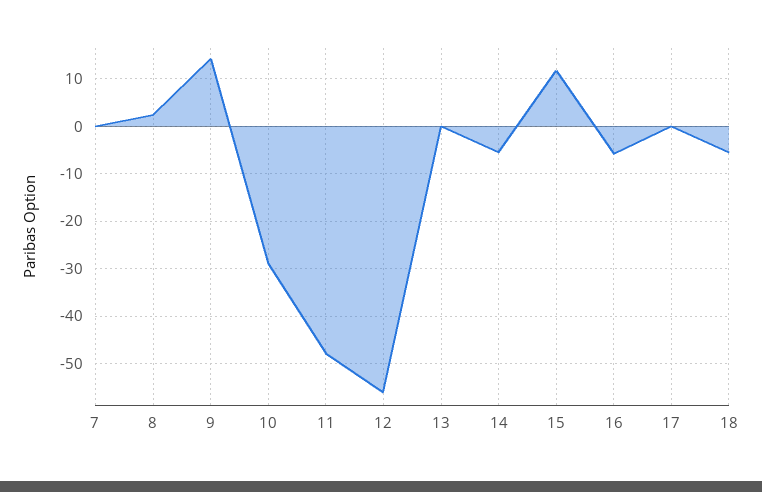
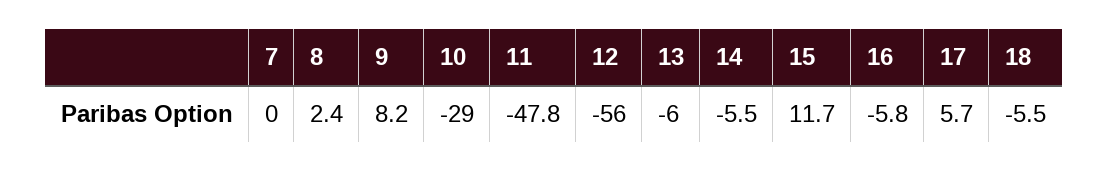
  {
    "7": 0,
    "8": 2.4,
-   "9": 14,
+   "9": 8.2,
    "10": -29,
    "11": -47.8,
    "12": -56,
-   "13": 0,
+   "13": -6,
    "14": -5.5,
    "15": 11.7,
    "16": -5.8,
-   "17": 0,
+   "17": 5.7,
    "18": -5.5
  }

